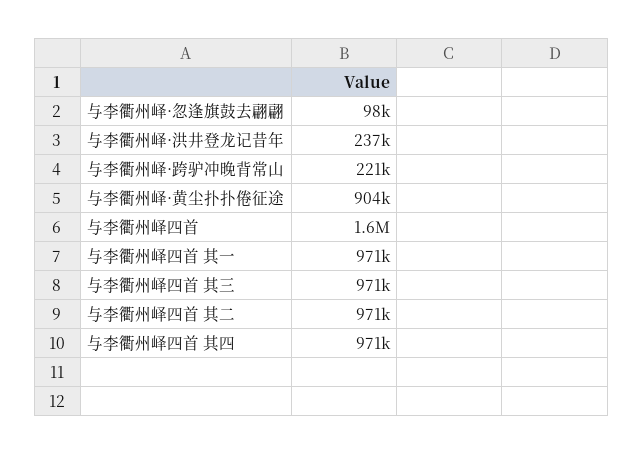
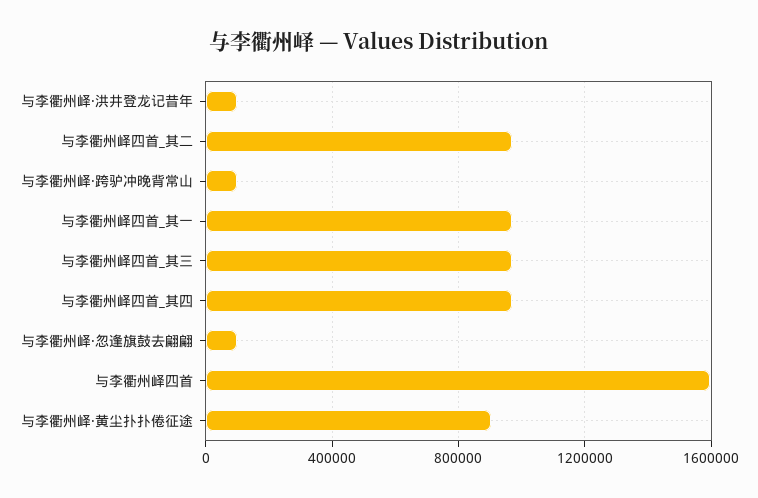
  {
    "与李衢州峄·忽逢旗鼓去翩翩": 98000,
-   "与李衢州峄·洪井登龙记昔年": 237000,
+   "与李衢州峄·洪井登龙记昔年": 100000,
-   "与李衢州峄·跨驴冲晚背常山": 221000,
+   "与李衢州峄·跨驴冲晚背常山": 100000,
    "与李衢州峄·黄尘扑扑倦征途": 904000,
    "与李衢州峄四首": 1600000,
    "与李衢州峄四首 其一": 971000,
    "与李衢州峄四首 其三": 971000,
    "与李衢州峄四首 其二": 971000,
    "与李衢州峄四首 其四": 971000
  }

